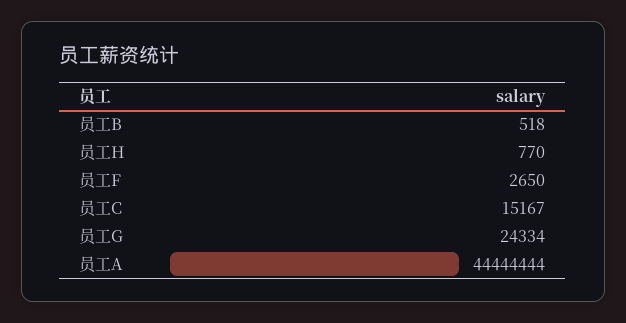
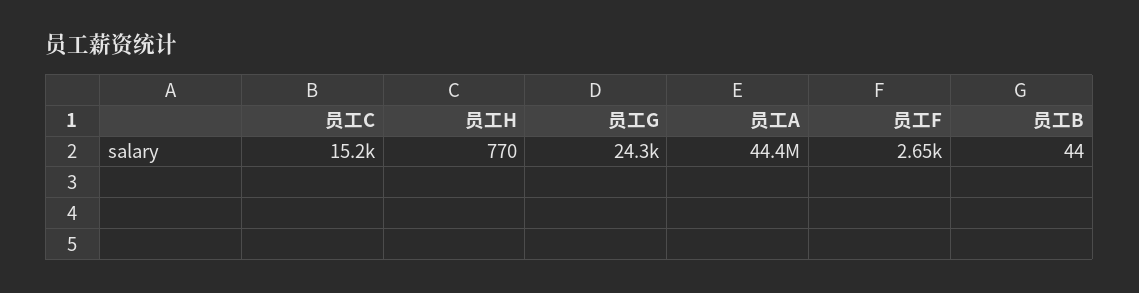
  {
-   "员工B": 518,
+   "员工B": 44,
    "员工H": 770,
    "员工F": 2650,
    "员工C": 15167,
    "员工G": 24334,
    "员工A": 44444444
  }

